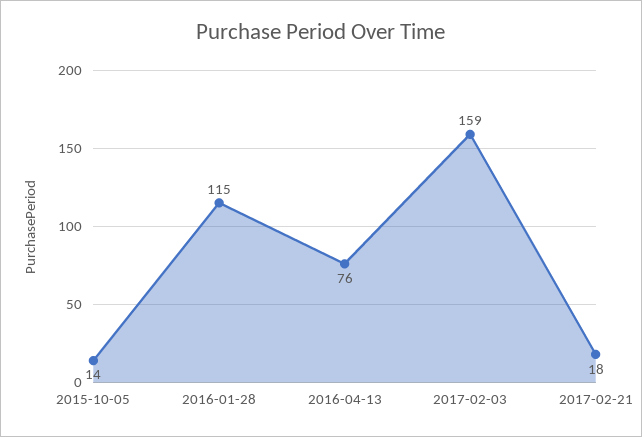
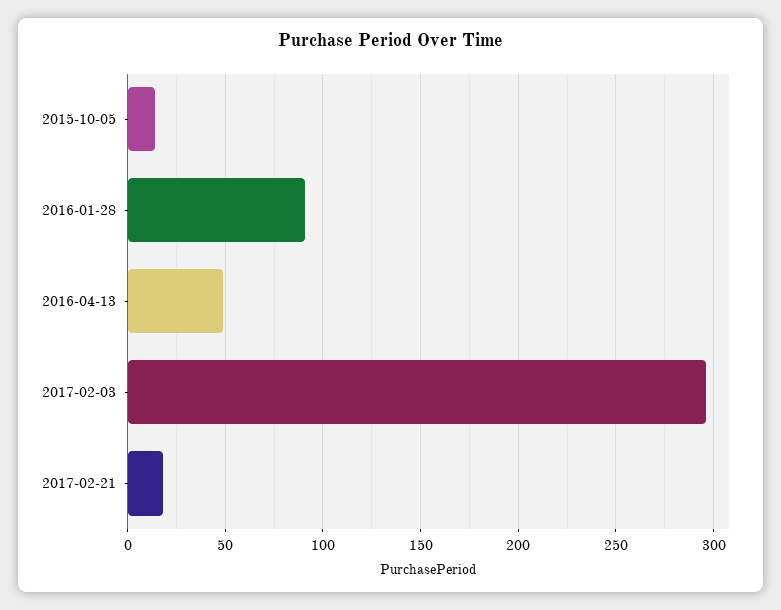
  {
    "2015-10-05": 14,
-   "2016-01-28": 115,
+   "2016-01-28": 90,
-   "2016-04-13": 76,
+   "2016-04-13": 50,
-   "2017-02-03": 159,
+   "2017-02-03": 295,
    "2017-02-21": 18
  }

